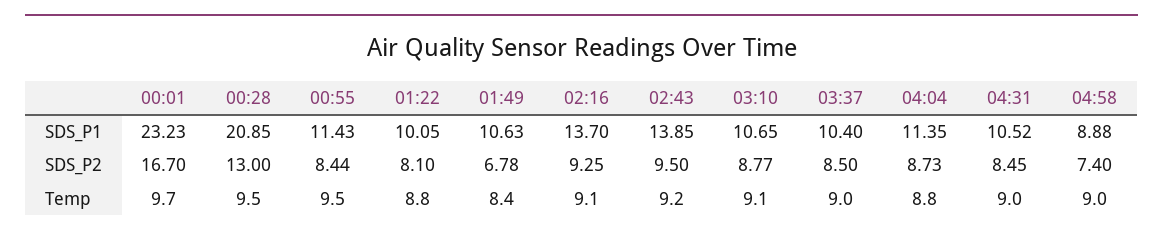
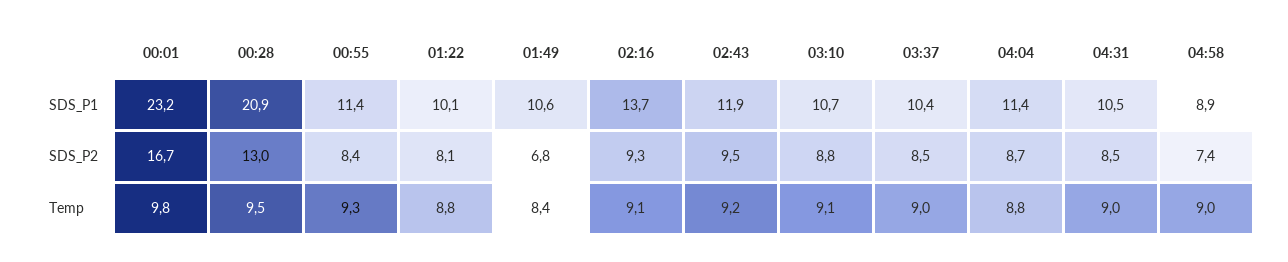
  {
    "00:01": {
      "SDS_P1": 23.23,
      "SDS_P2": 16.7,
-     "Temp": 9.7
+     "Temp": 9.8
    },
    "00:28": {
      "SDS_P1": 20.85,
      "SDS_P2": 13,
      "Temp": 9.5
    },
    "00:55": {
      "SDS_P1": 11.43,
      "SDS_P2": 8.44,
-     "Temp": 9.5
+     "Temp": 9.3
    },
    "01:22": {
      "SDS_P1": 10.05,
      "SDS_P2": 8.1,
      "Temp": 8.8
    },
    "01:49": {
      "SDS_P1": 10.63,
      "SDS_P2": 6.78,
      "Temp": 8.4
    },
    "02:16": {
      "SDS_P1": 13.7,
      "SDS_P2": 9.25,
      "Temp": 9.1
    },
    "02:43": {
-     "SDS_P1": 13.85,
+     "SDS_P1": 11.9,
      "SDS_P2": 9.5,
      "Temp": 9.2
    },
    "03:10": {
      "SDS_P1": 10.65,
      "SDS_P2": 8.77,
      "Temp": 9.1
    },
    "03:37": {
      "SDS_P1": 10.4,
      "SDS_P2": 8.5,
      "Temp": 9
    },
    "04:04": {
      "SDS_P1": 11.35,
      "SDS_P2": 8.73,
      "Temp": 8.8
    },
    "04:31": {
      "SDS_P1": 10.52,
      "SDS_P2": 8.45,
      "Temp": 9
    },
    "04:58": {
      "SDS_P1": 8.88,
      "SDS_P2": 7.4,
      "Temp": 9
    }
  }

